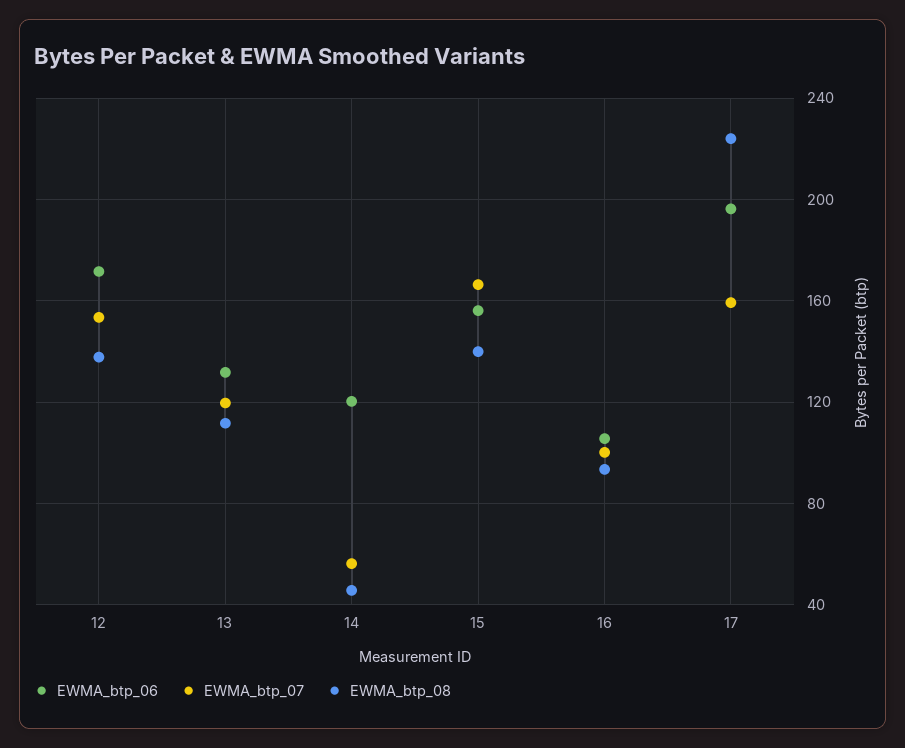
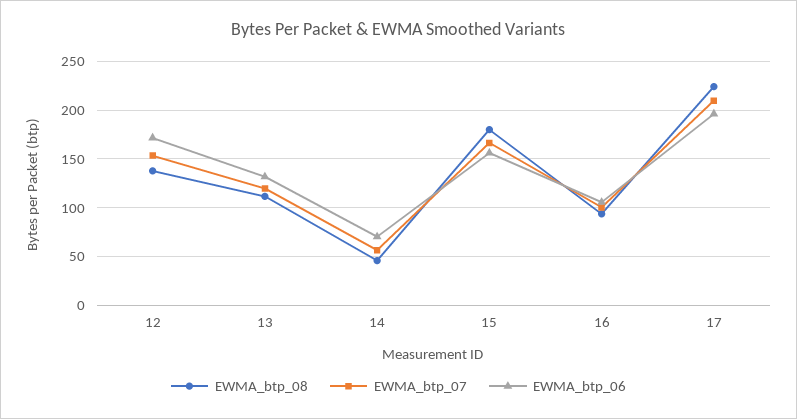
  {
    "EWMA_btp_06": {
      "12": 170,
      "13": 130,
-     "14": 120,
+     "14": 70,
      "15": 155,
      "16": 105,
      "17": 195
    },
    "EWMA_btp_07": {
      "12": 155,
      "13": 120,
      "14": 55,
      "15": 165,
      "16": 100,
-     "17": 160
+     "17": 210
    },
    "EWMA_btp_08": {
      "12": 140,
      "13": 110,
      "14": 45,
-     "15": 140,
+     "15": 180,
      "16": 95,
      "17": 225
    }
  }

